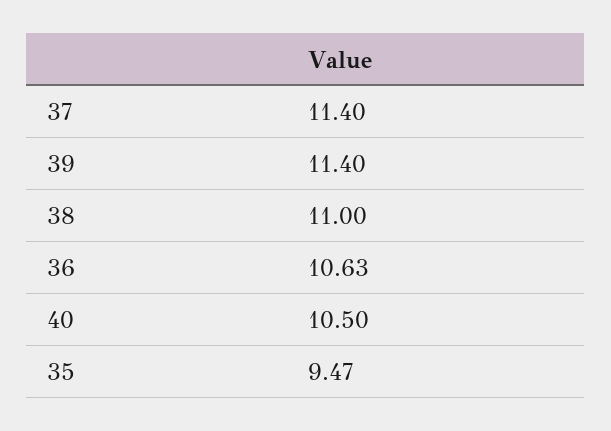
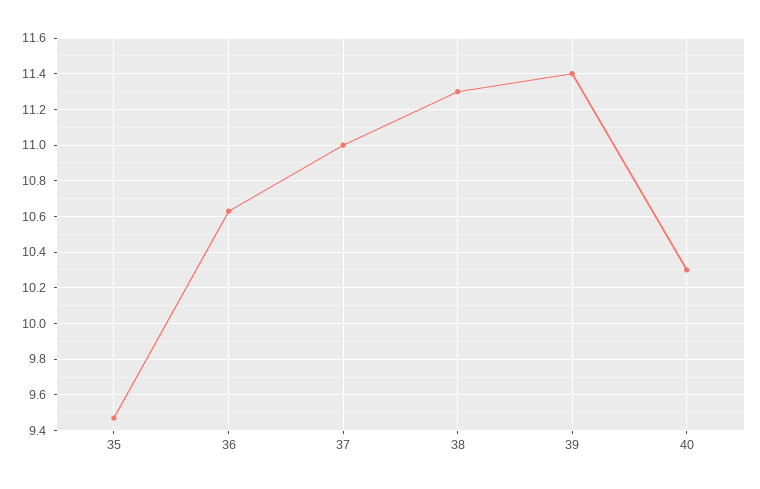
  {
-   "37": 11.4,
+   "37": 11,
    "39": 11.4,
-   "38": 11,
+   "38": 11.3,
    "36": 10.63,
-   "40": 10.5,
+   "40": 10.3,
    "35": 9.47
  }

